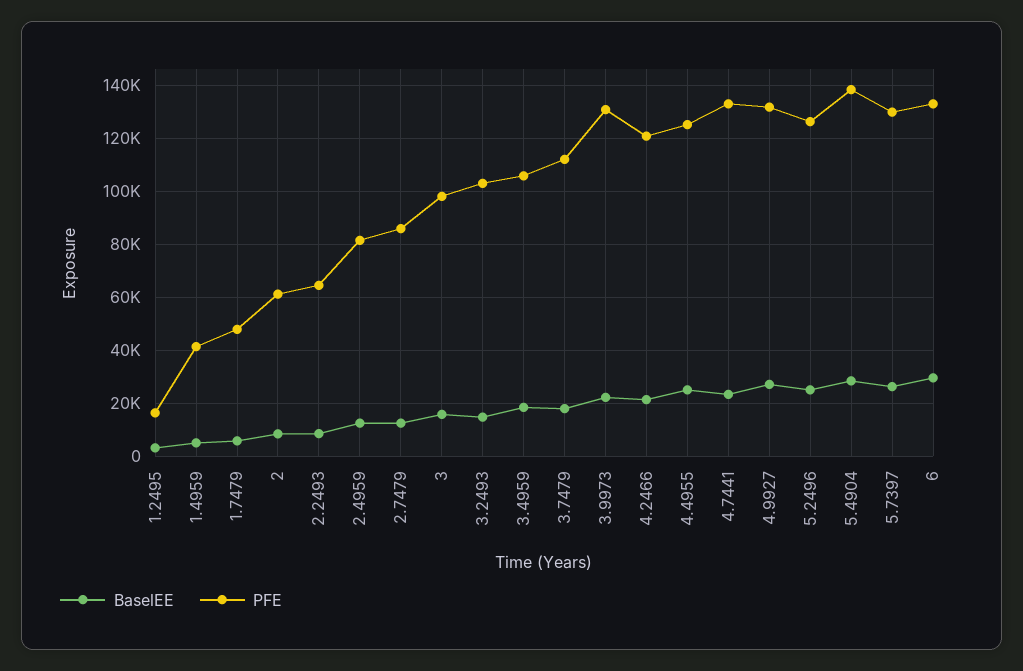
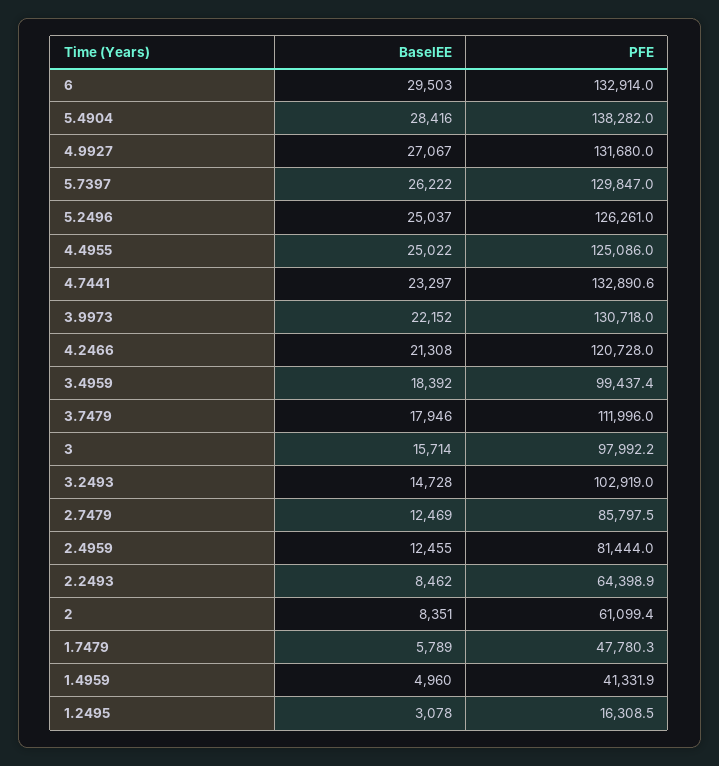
  {
    "BaselEE": {
      "1.2495": 3078,
      "1.4959": 4960,
      "1.7479": 5789,
      "2": 8351,
      "2.2493": 8462,
      "2.4959": 12455,
      "2.7479": 12469,
      "3": 15714,
      "3.2493": 14728,
      "3.4959": 18392,
      "3.7479": 17946,
      "3.9973": 22152,
      "4.2466": 21308,
      "4.4955": 25022,
      "4.7441": 23297,
      "4.9927": 27067,
      "5.2496": 25037,
      "5.4904": 28416,
      "5.7397": 26222,
      "6": 29503
    },
    "PFE": {
      "1.2495": 16308.5,
      "1.4959": 41331.9,
      "1.7479": 47780.3,
      "2": 61099.4,
      "2.2493": 64398.9,
      "2.4959": 81444,
      "2.7479": 85797.5,
      "3": 97992.2,
      "3.2493": 102919,
-     "3.4959": 105000,
+     "3.4959": 99437.4,
      "3.7479": 111996,
      "3.9973": 130718,
      "4.2466": 120728,
      "4.4955": 125086,
      "4.7441": 132890.6,
      "4.9927": 131680,
      "5.2496": 126261,
      "5.4904": 138282,
      "5.7397": 129847,
      "6": 132914
    }
  }

